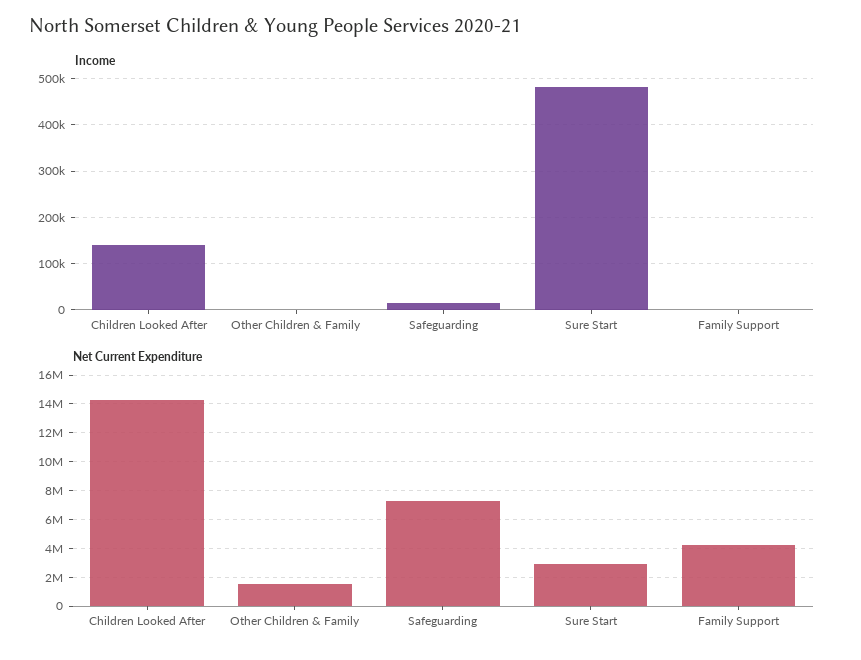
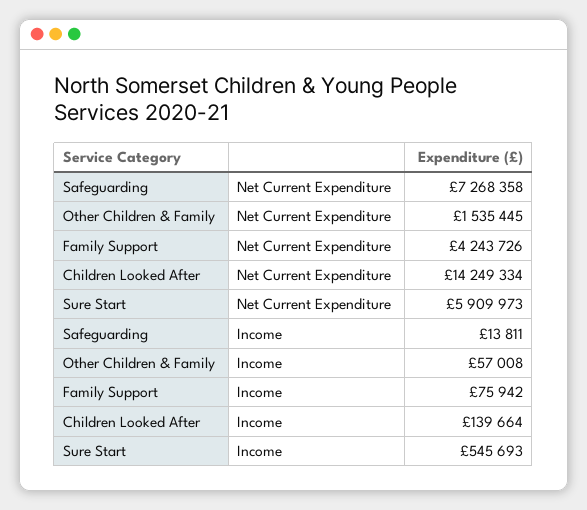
  {
    "Income": {
      "Children Looked After": 139664,
-     "Other Children & Family": 0,
+     "Other Children & Family": 57008,
      "Safeguarding": 13811,
-     "Sure Start": 480000,
+     "Sure Start": 545693,
-     "Family Support": 0
+     "Family Support": 75942
    },
    "Net Current Expenditure": {
      "Children Looked After": 14249334,
      "Other Children & Family": 1535445,
      "Safeguarding": 7268358,
-     "Sure Start": 3000000,
+     "Sure Start": 5909973,
      "Family Support": 4243726
    }
  }

